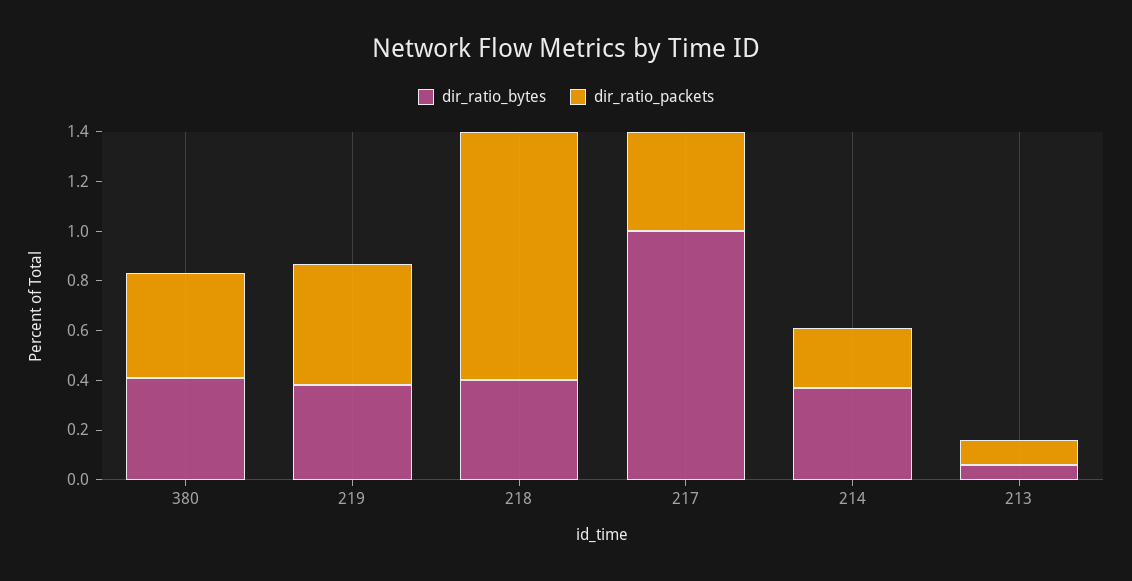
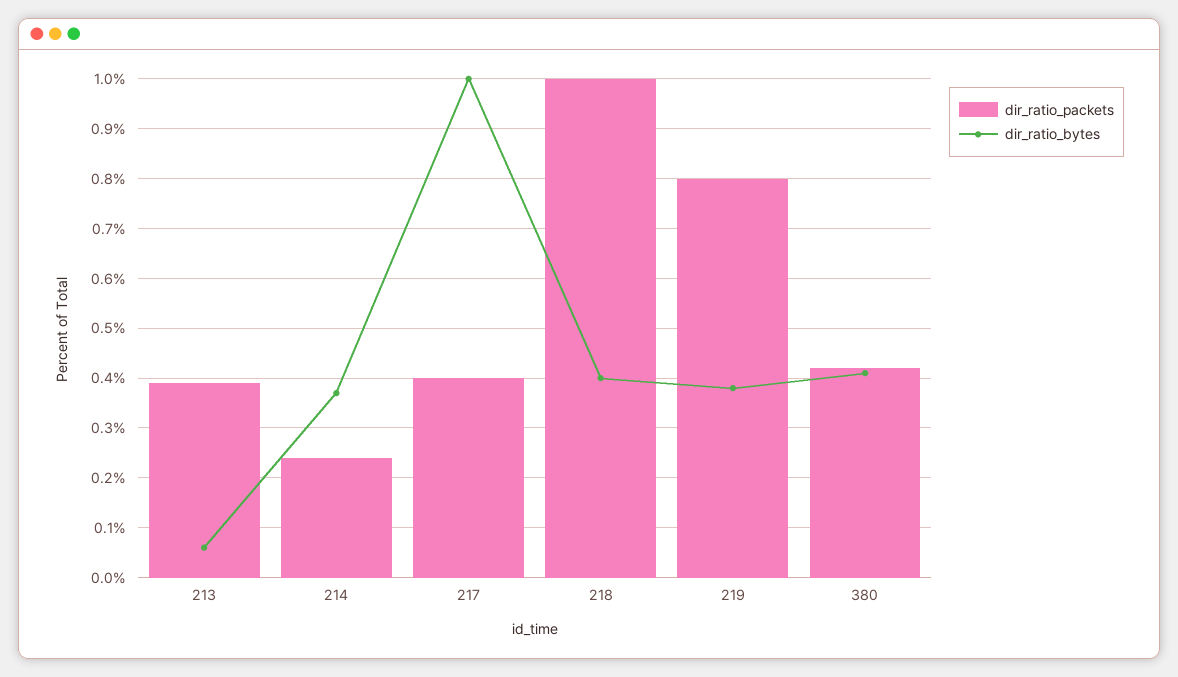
  {
    "dir_ratio_bytes": {
      "380": 0.4,
      "219": 0.4,
      "218": 0.4,
      "217": 1,
      "214": 0.35,
      "213": 0.05
    },
    "dir_ratio_packets": {
      "380": 0.4,
-     "219": 0.5,
+     "219": 0.8,
      "218": 1,
      "217": 0.4,
      "214": 0.25,
-     "213": 0.1
+     "213": 0.4
    }
  }

